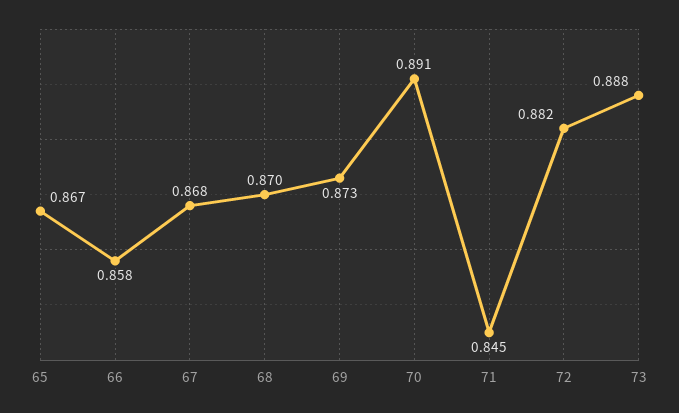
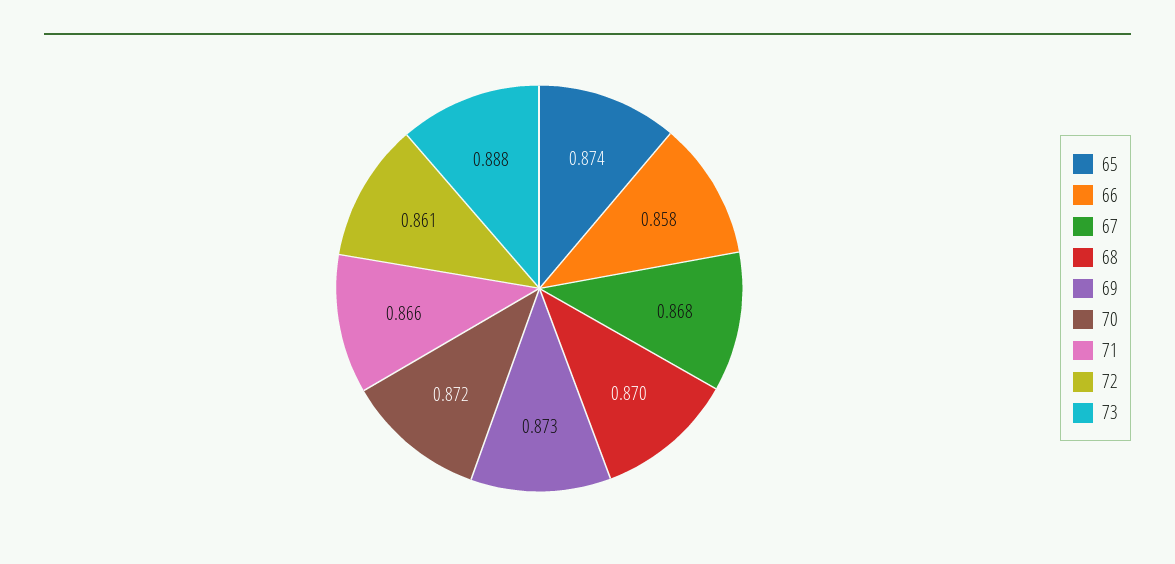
  {
-   "65": 0.867,
+   "65": 0.874,
    "66": 0.858,
    "67": 0.868,
    "68": 0.87,
    "69": 0.873,
-   "70": 0.891,
+   "70": 0.872,
-   "71": 0.845,
+   "71": 0.866,
-   "72": 0.882,
+   "72": 0.861,
    "73": 0.888
  }

